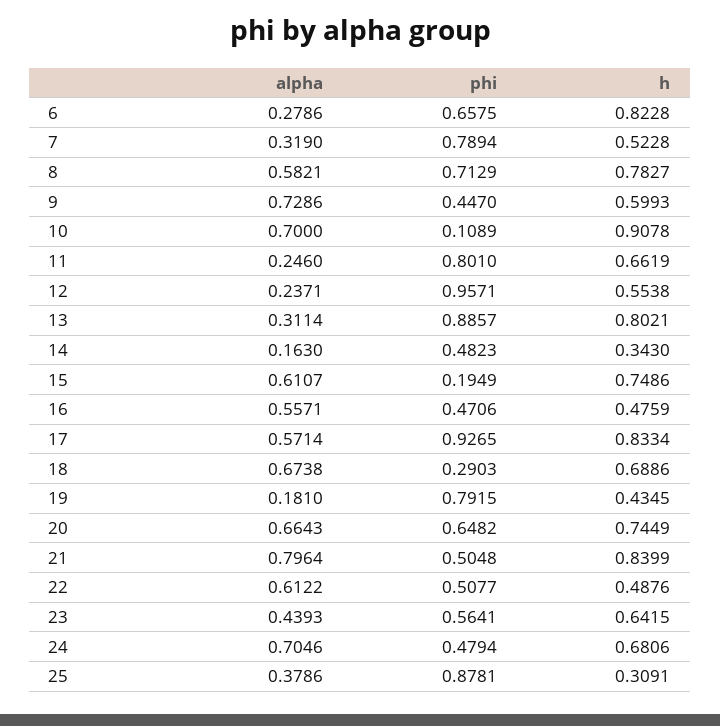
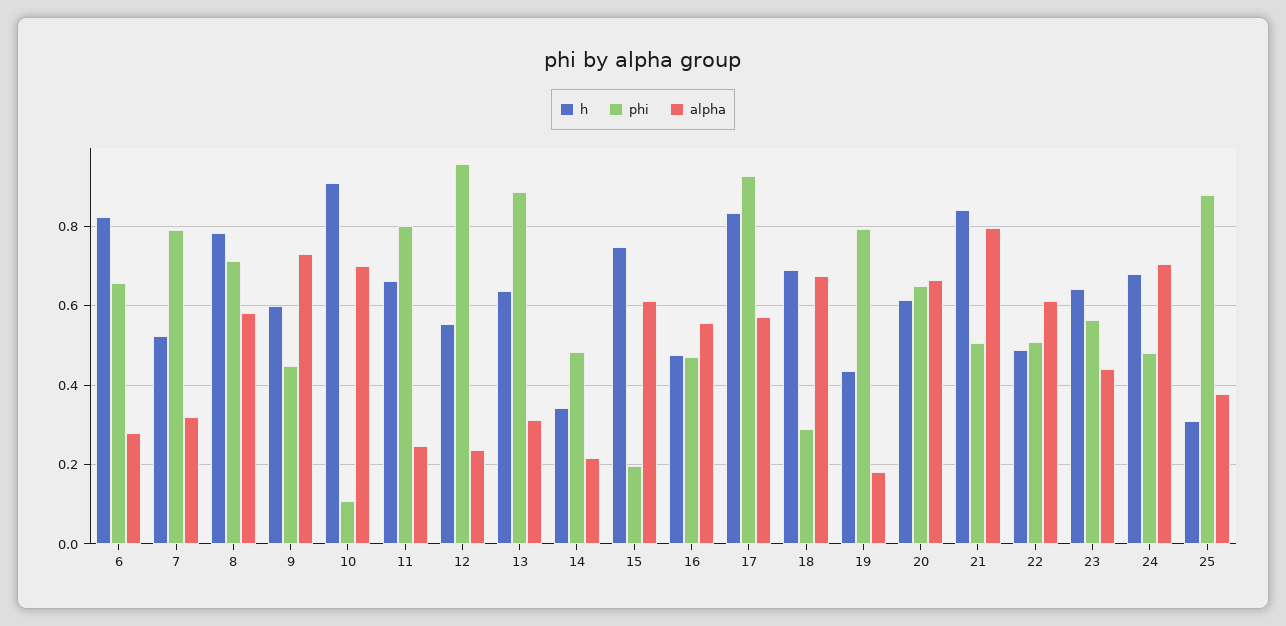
  {
    "alpha": {
      "6": 0.2786,
      "7": 0.319,
      "8": 0.5821,
      "9": 0.7286,
      "10": 0.7,
      "11": 0.246,
      "12": 0.2371,
      "13": 0.3114,
-     "14": 0.163,
+     "14": 0.22,
      "15": 0.6107,
      "16": 0.5571,
      "17": 0.5714,
      "18": 0.6738,
      "19": 0.181,
      "20": 0.6643,
      "21": 0.7964,
      "22": 0.6122,
      "23": 0.4393,
      "24": 0.7046,
      "25": 0.3786
    },
    "phi": {
      "6": 0.6575,
      "7": 0.7894,
      "8": 0.7129,
      "9": 0.447,
      "10": 0.1089,
      "11": 0.801,
      "12": 0.9571,
      "13": 0.8857,
      "14": 0.4823,
      "15": 0.1949,
      "16": 0.4706,
      "17": 0.9265,
      "18": 0.2903,
      "19": 0.7915,
      "20": 0.6482,
      "21": 0.5048,
      "22": 0.5077,
      "23": 0.5641,
      "24": 0.4794,
      "25": 0.8781
    },
    "h": {
      "6": 0.8228,
      "7": 0.5228,
      "8": 0.7827,
      "9": 0.5993,
      "10": 0.9078,
      "11": 0.6619,
      "12": 0.5538,
-     "13": 0.8021,
+     "13": 0.64,
      "14": 0.343,
      "15": 0.7486,
      "16": 0.4759,
      "17": 0.8334,
      "18": 0.6886,
      "19": 0.4345,
-     "20": 0.7449,
+     "20": 0.62,
      "21": 0.8399,
      "22": 0.4876,
      "23": 0.6415,
      "24": 0.6806,
      "25": 0.3091
    }
  }

